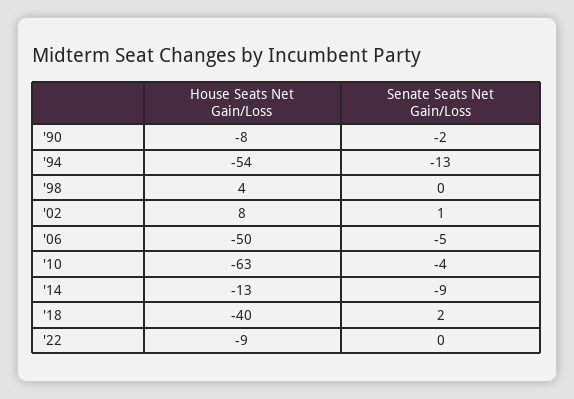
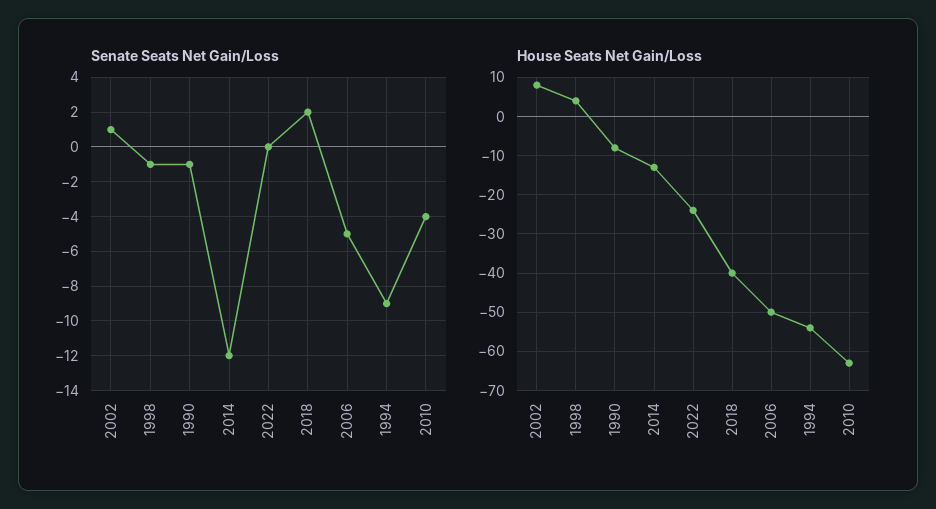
  {
    "House Seats Net Gain/Loss": {
      "'90": -8,
      "'94": -54,
      "'98": 4,
      "'02": 8,
      "'06": -50,
      "'10": -63,
      "'14": -13,
      "'18": -40,
-     "'22": -9
+     "'22": -25
    },
    "Senate Seats Net Gain/Loss": {
-     "'90": -2,
+     "'90": -1,
-     "'94": -13,
+     "'94": -9,
-     "'98": 0,
+     "'98": -1,
      "'02": 1,
      "'06": -5,
      "'10": -4,
-     "'14": -9,
+     "'14": -12,
      "'18": 2,
      "'22": 0
    }
  }

